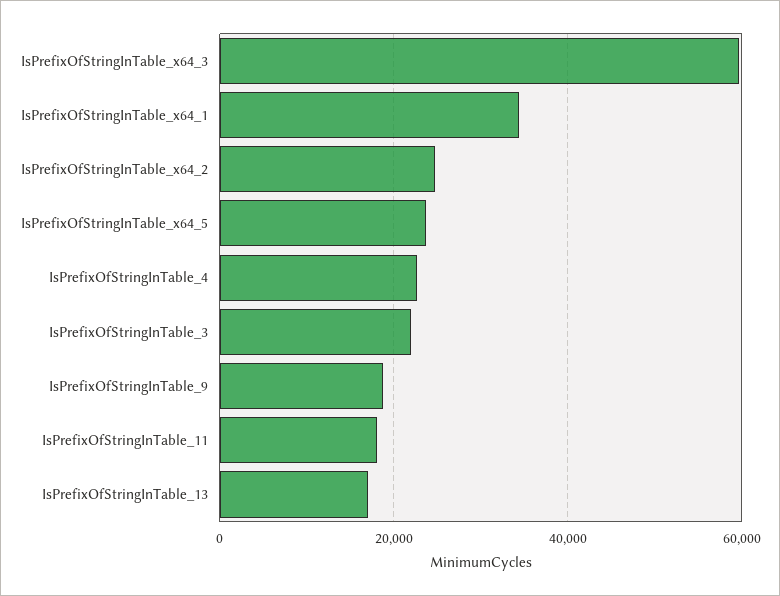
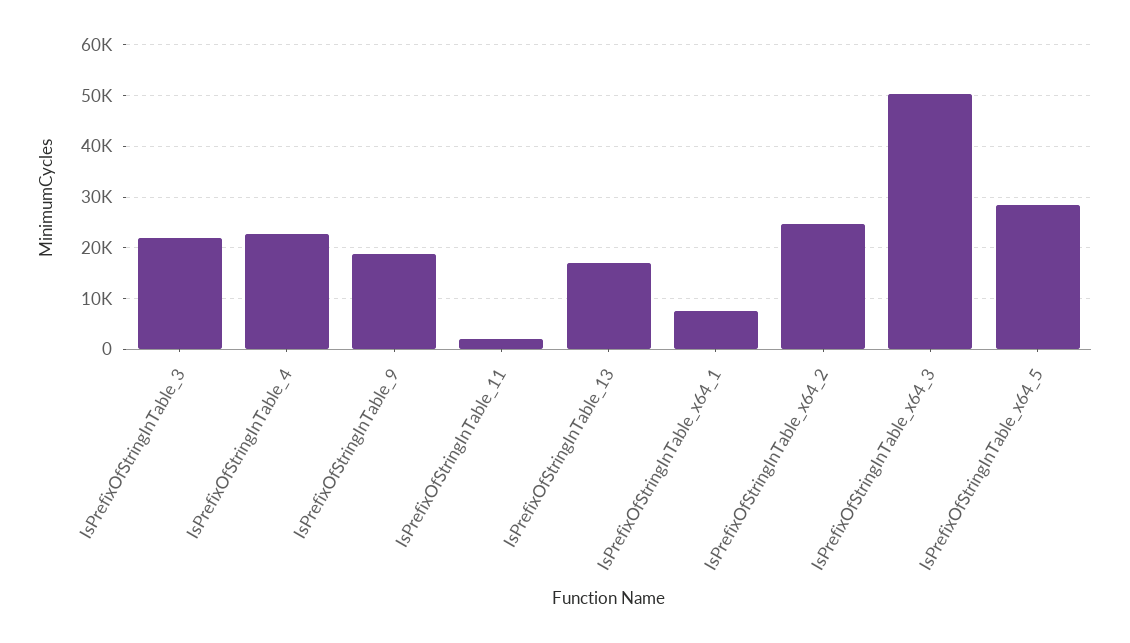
  {
-   "IsPrefixOfStringInTable_x64_3": 60000,
+   "IsPrefixOfStringInTable_x64_3": 50000,
-   "IsPrefixOfStringInTable_x64_1": 34000,
+   "IsPrefixOfStringInTable_x64_1": 8000,
    "IsPrefixOfStringInTable_x64_2": 24000,
-   "IsPrefixOfStringInTable_x64_5": 24000,
+   "IsPrefixOfStringInTable_x64_5": 28000,
    "IsPrefixOfStringInTable_4": 22000,
    "IsPrefixOfStringInTable_3": 22000,
    "IsPrefixOfStringInTable_9": 18000,
-   "IsPrefixOfStringInTable_11": 18000,
+   "IsPrefixOfStringInTable_11": 2000,
    "IsPrefixOfStringInTable_13": 18000
  }

